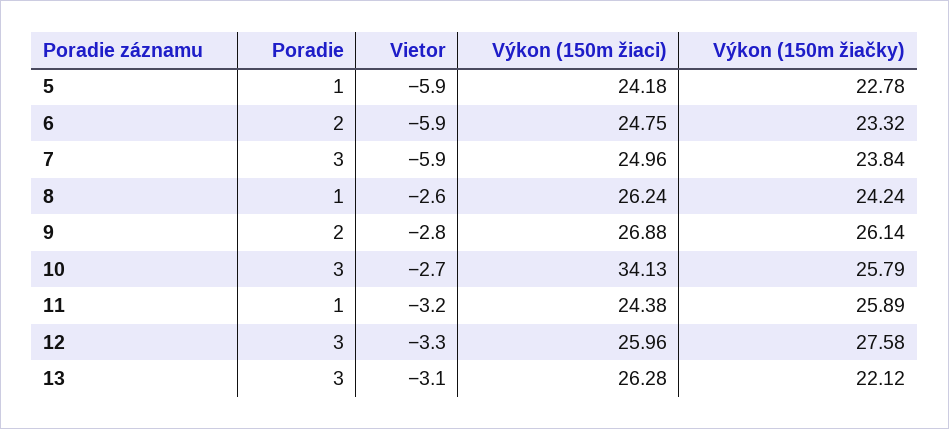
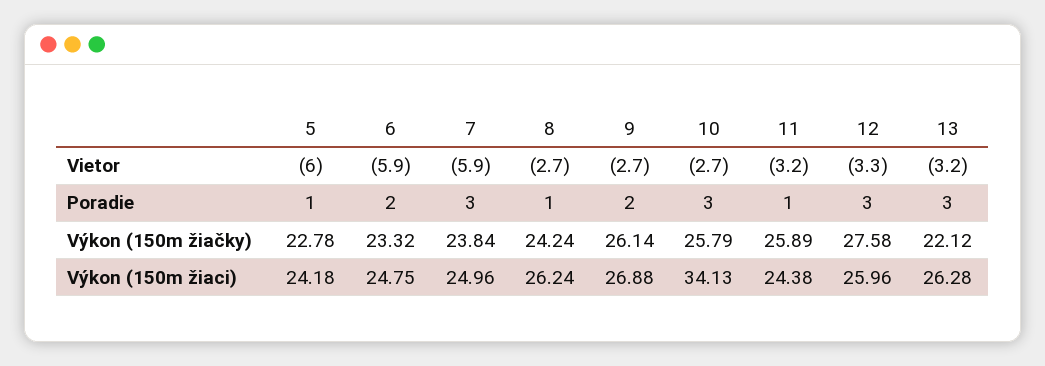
  {
    "Poradie": {
      "5": 1,
      "6": 2,
      "7": 3,
      "8": 1,
      "9": 2,
      "10": 3,
      "11": 1,
      "12": 3,
      "13": 3
    },
    "Vietor": {
-     "5": -5.9,
+     "5": -6,
      "6": -5.9,
      "7": -5.9,
-     "8": -2.6,
+     "8": -2.7,
-     "9": -2.8,
+     "9": -2.7,
      "10": -2.7,
      "11": -3.2,
      "12": -3.3,
-     "13": -3.1
+     "13": -3.2
    },
    "Výkon (150m žiaci)": {
      "5": 24.18,
      "6": 24.75,
      "7": 24.96,
      "8": 26.24,
      "9": 26.88,
      "10": 34.13,
      "11": 24.38,
      "12": 25.96,
      "13": 26.28
    },
    "Výkon (150m žiačky)": {
      "5": 22.78,
      "6": 23.32,
      "7": 23.84,
      "8": 24.24,
      "9": 26.14,
      "10": 25.79,
      "11": 25.89,
      "12": 27.58,
      "13": 22.12
    }
  }

